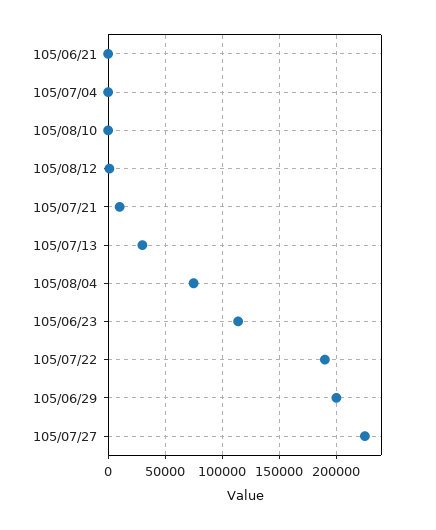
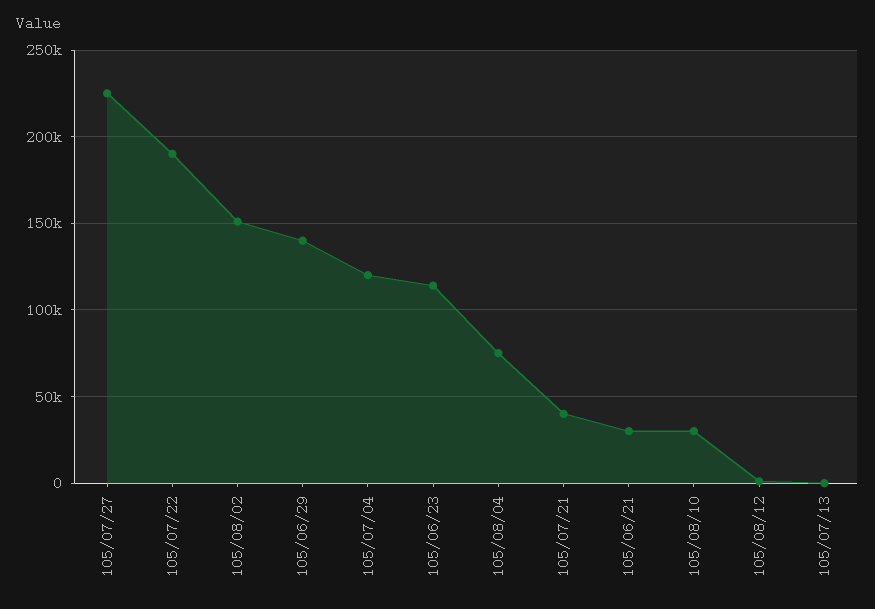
  {
-   "105/06/21": 0,
+   "105/06/21": 30000,
-   "105/07/04": 0,
+   "105/07/04": 120000,
-   "105/08/10": 0,
+   "105/08/10": 30000,
    "105/08/12": 0,
-   "105/07/21": 10000,
+   "105/07/21": 40000,
-   "105/07/13": 30000,
+   "105/07/13": 0,
    "105/08/04": 75000,
    "105/06/23": 115000,
    "105/07/22": 190000,
-   "105/06/29": 200000,
+   "105/06/29": 140000,
-   "105/07/27": 225000
+   "105/07/27": 225000,
+   "105/08/02": 150000
  }

